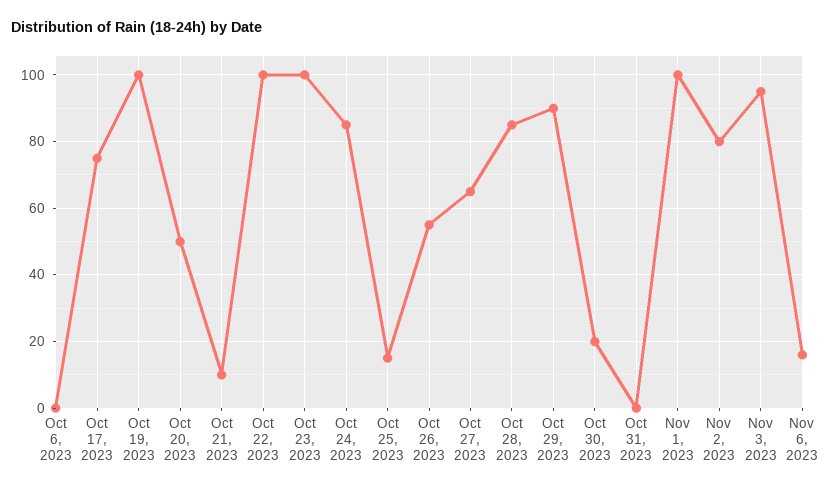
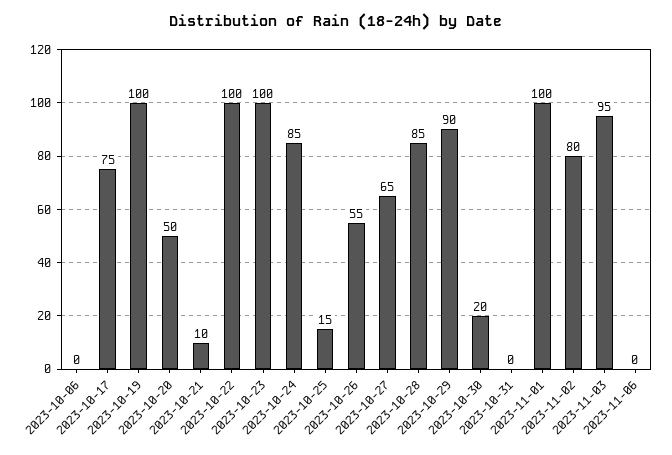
  {
    "Oct 6, 2023": 0,
    "Oct 17, 2023": 75,
    "Oct 19, 2023": 100,
    "Oct 20, 2023": 50,
    "Oct 21, 2023": 10,
    "Oct 22, 2023": 100,
    "Oct 23, 2023": 100,
    "Oct 24, 2023": 85,
    "Oct 25, 2023": 15,
    "Oct 26, 2023": 55,
    "Oct 27, 2023": 65,
    "Oct 28, 2023": 85,
    "Oct 29, 2023": 90,
    "Oct 30, 2023": 20,
    "Oct 31, 2023": 0,
    "Nov 1, 2023": 100,
    "Nov 2, 2023": 80,
    "Nov 3, 2023": 95,
-   "Nov 6, 2023": 15
+   "Nov 6, 2023": 0
  }

